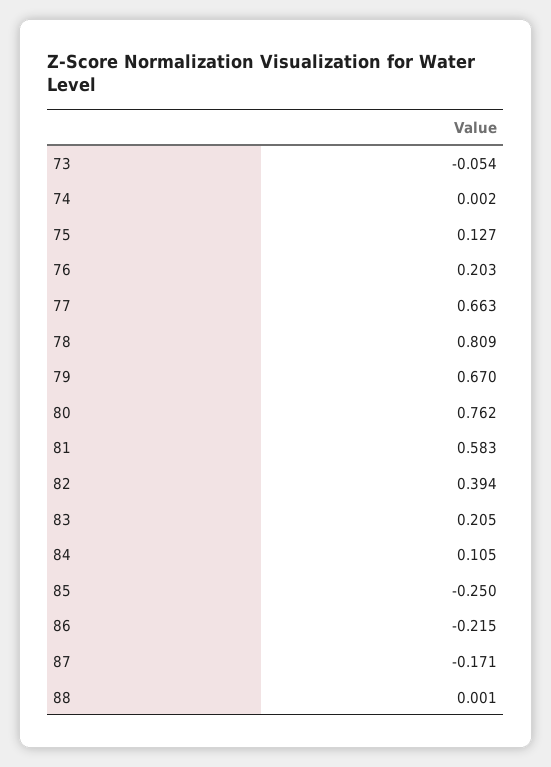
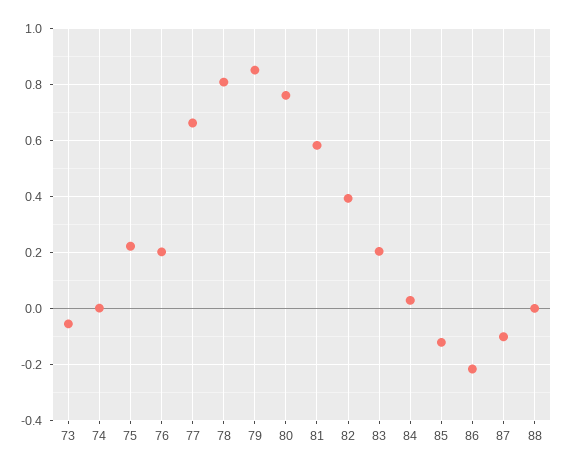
  {
    "73": -0.054,
    "74": 0.002,
-   "75": 0.127,
+   "75": 0.225,
    "76": 0.203,
    "77": 0.663,
    "78": 0.809,
-   "79": 0.67,
+   "79": 0.85,
    "80": 0.762,
    "81": 0.583,
    "82": 0.394,
    "83": 0.205,
-   "84": 0.105,
+   "84": 0.025,
-   "85": -0.25,
+   "85": -0.125,
    "86": -0.215,
-   "87": -0.171,
+   "87": -0.1,
    "88": 0.001
  }

